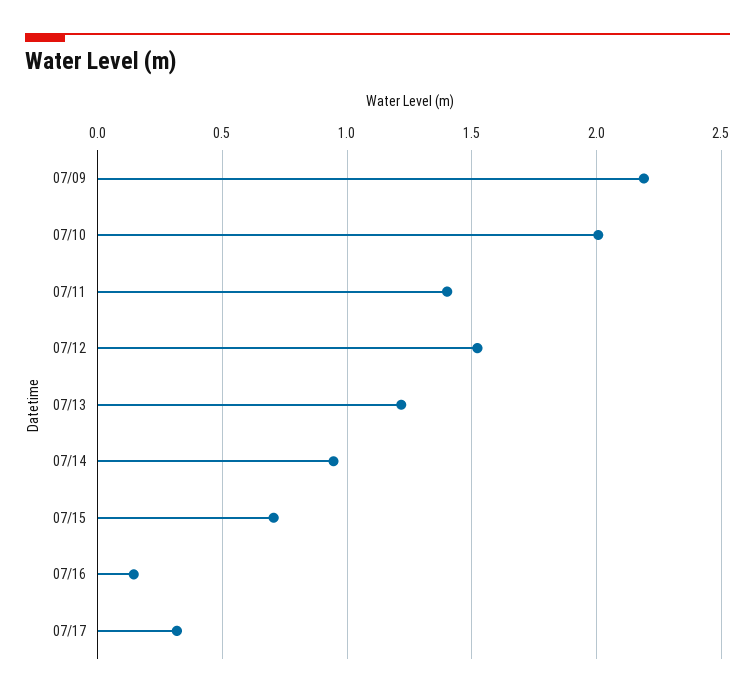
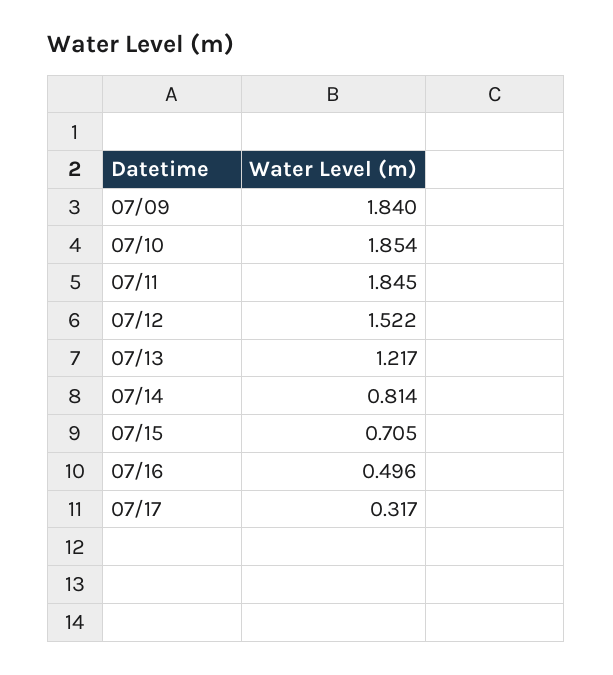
  {
-   "07/09": 2.2,
+   "07/09": 1.84,
-   "07/10": 2,
+   "07/10": 1.854,
-   "07/11": 1.4,
+   "07/11": 1.845,
    "07/12": 1.522,
    "07/13": 1.217,
-   "07/14": 0.95,
+   "07/14": 0.814,
    "07/15": 0.705,
-   "07/16": 0.15,
+   "07/16": 0.496,
    "07/17": 0.317
  }

